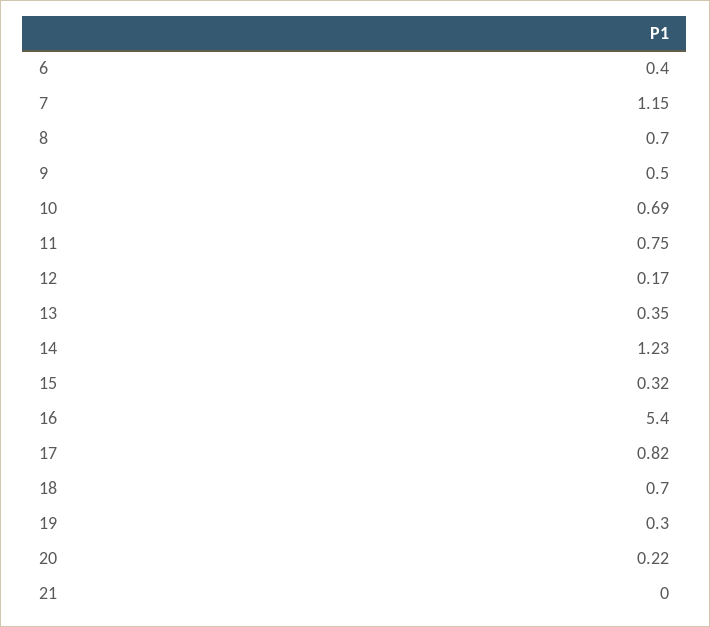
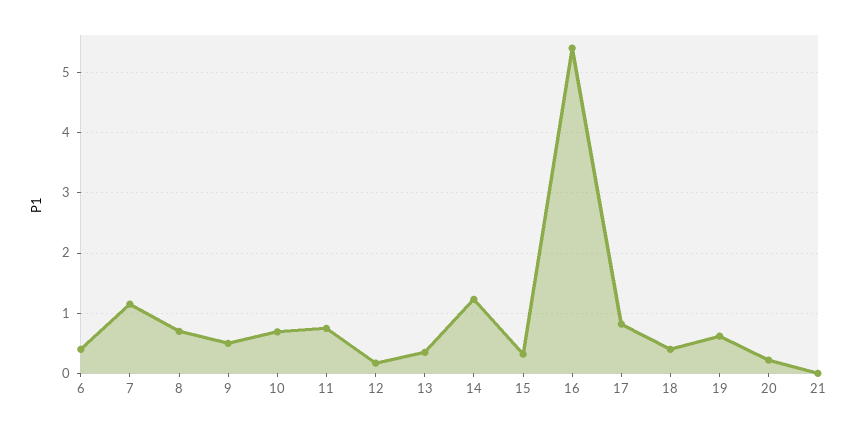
  {
    "6": 0.4,
    "7": 1.15,
    "8": 0.7,
    "9": 0.5,
    "10": 0.69,
    "11": 0.75,
    "12": 0.17,
    "13": 0.35,
    "14": 1.23,
    "15": 0.32,
    "16": 5.4,
    "17": 0.82,
-   "18": 0.7,
+   "18": 0.4,
-   "19": 0.3,
+   "19": 0.6,
    "20": 0.22,
    "21": 0
  }

